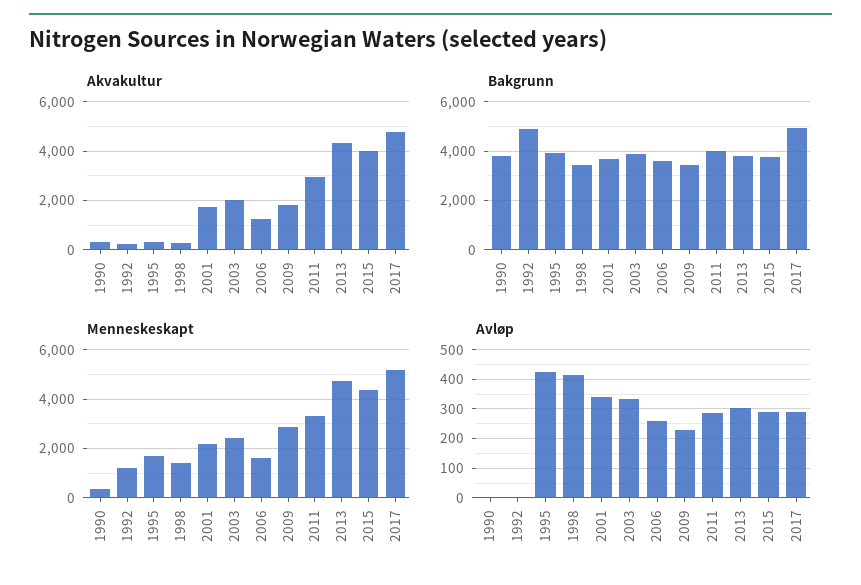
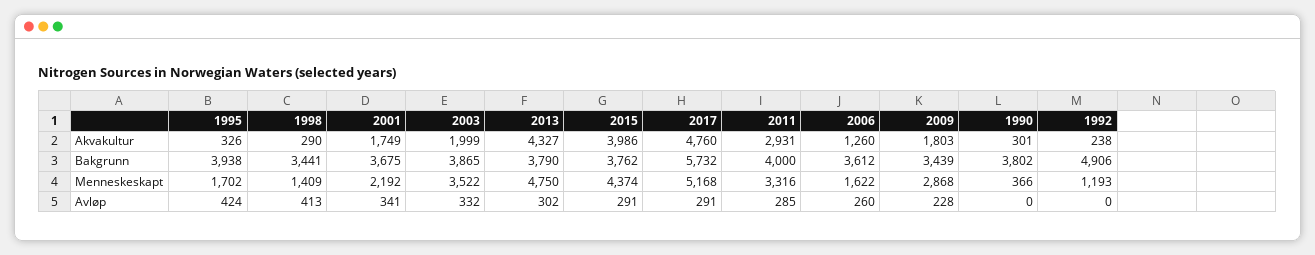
  {
    "Akvakultur": {
      "1990": 301,
      "1992": 238,
      "1995": 326,
      "1998": 290,
      "2001": 1749,
      "2003": 1999,
      "2006": 1260,
      "2009": 1803,
      "2011": 2931,
      "2013": 4327,
      "2015": 3986,
      "2017": 4760
    },
    "Bakgrunn": {
      "1990": 3802,
      "1992": 4906,
      "1995": 3938,
      "1998": 3441,
      "2001": 3675,
      "2003": 3865,
      "2006": 3612,
      "2009": 3439,
      "2011": 4000,
      "2013": 3790,
      "2015": 3762,
-     "2017": 5000
+     "2017": 5732
    },
    "Menneskeskapt": {
      "1990": 366,
      "1992": 1193,
      "1995": 1702,
      "1998": 1409,
      "2001": 2192,
-     "2003": 2500,
+     "2003": 3522,
      "2006": 1622,
      "2009": 2868,
      "2011": 3316,
      "2013": 4750,
      "2015": 4374,
      "2017": 5168
    },
    "Avløp": {
      "1990": 0,
      "1992": 0,
      "1995": 424,
      "1998": 413,
      "2001": 341,
      "2003": 332,
      "2006": 260,
      "2009": 228,
      "2011": 285,
      "2013": 302,
      "2015": 291,
      "2017": 291
    }
  }

